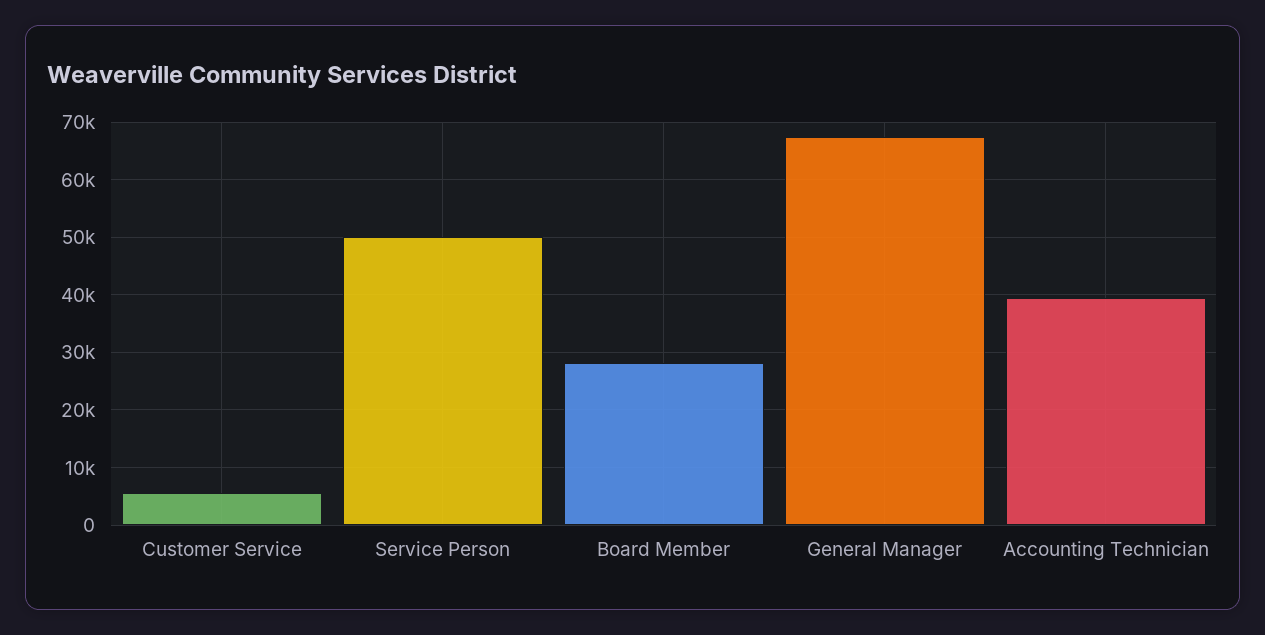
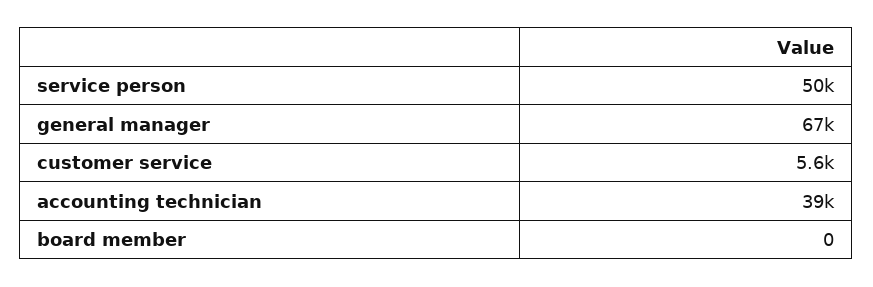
  {
    "Customer Service": 5600,
    "Service Person": 50000,
-   "Board Member": 28000,
+   "Board Member": 0,
    "General Manager": 67000,
    "Accounting Technician": 39000
  }

